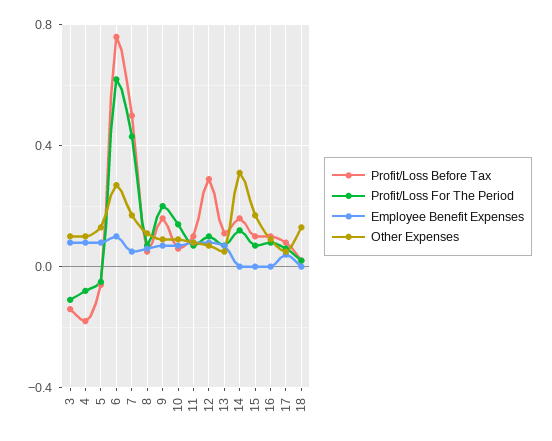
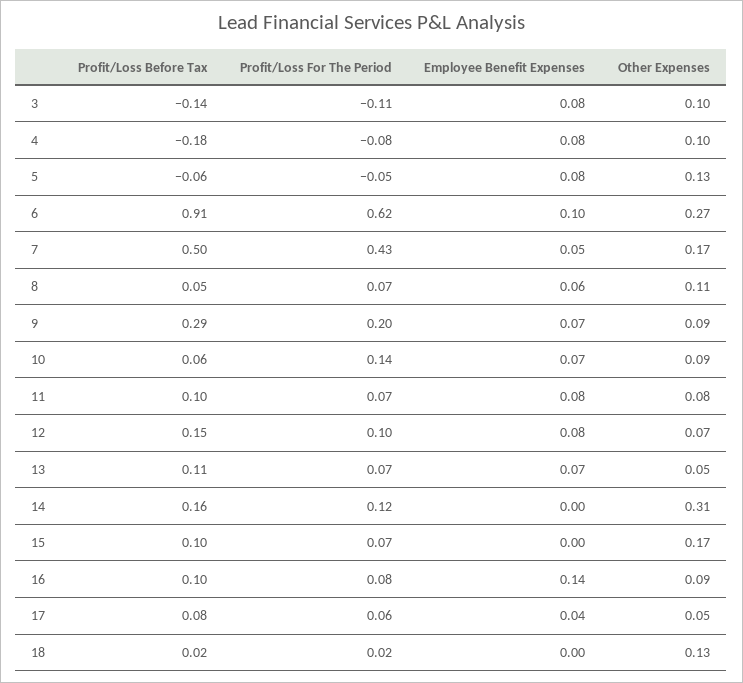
  {
    "Profit/Loss Before Tax": {
      "3": -0.14,
      "4": -0.18,
      "5": -0.06,
-     "6": 0.75,
+     "6": 0.91,
      "7": 0.5,
      "8": 0.05,
-     "9": 0.15,
+     "9": 0.29,
      "10": 0.06,
      "11": 0.1,
-     "12": 0.3,
+     "12": 0.15,
      "13": 0.11,
      "14": 0.16,
      "15": 0.1,
      "16": 0.1,
      "17": 0.08,
      "18": 0.02
    },
    "Profit/Loss For The Period": {
      "3": -0.11,
      "4": -0.08,
      "5": -0.05,
      "6": 0.62,
      "7": 0.43,
      "8": 0.07,
      "9": 0.2,
      "10": 0.14,
      "11": 0.07,
      "12": 0.1,
      "13": 0.07,
      "14": 0.12,
      "15": 0.07,
      "16": 0.08,
      "17": 0.06,
      "18": 0.02
    },
    "Employee Benefit Expenses": {
      "3": 0.08,
      "4": 0.08,
      "5": 0.08,
      "6": 0.1,
      "7": 0.05,
      "8": 0.06,
      "9": 0.07,
      "10": 0.07,
      "11": 0.08,
      "12": 0.08,
      "13": 0.07,
      "14": 0,
      "15": 0,
-     "16": 0,
+     "16": 0.14,
      "17": 0.04,
      "18": 0
    },
    "Other Expenses": {
      "3": 0.1,
      "4": 0.1,
      "5": 0.13,
      "6": 0.27,
      "7": 0.17,
      "8": 0.11,
      "9": 0.09,
      "10": 0.09,
      "11": 0.08,
      "12": 0.07,
      "13": 0.05,
      "14": 0.31,
      "15": 0.17,
      "16": 0.09,
      "17": 0.05,
      "18": 0.13
    }
  }

